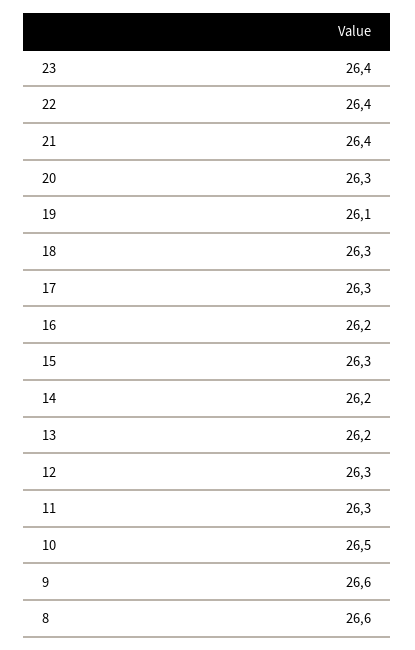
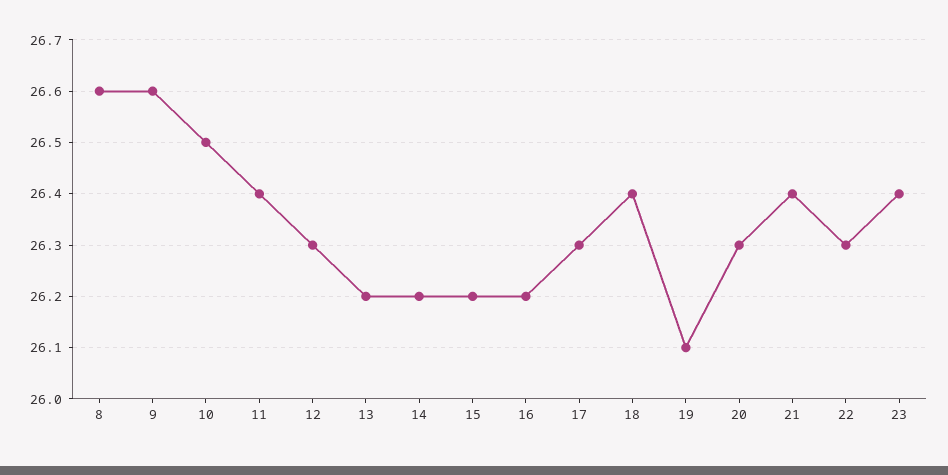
  {
    "23": 26.4,
-   "22": 26.4,
+   "22": 26.3,
    "21": 26.4,
    "20": 26.3,
    "19": 26.1,
-   "18": 26.3,
+   "18": 26.4,
    "17": 26.3,
    "16": 26.2,
-   "15": 26.3,
+   "15": 26.2,
    "14": 26.2,
    "13": 26.2,
    "12": 26.3,
-   "11": 26.3,
+   "11": 26.4,
    "10": 26.5,
    "9": 26.6,
    "8": 26.6
  }

